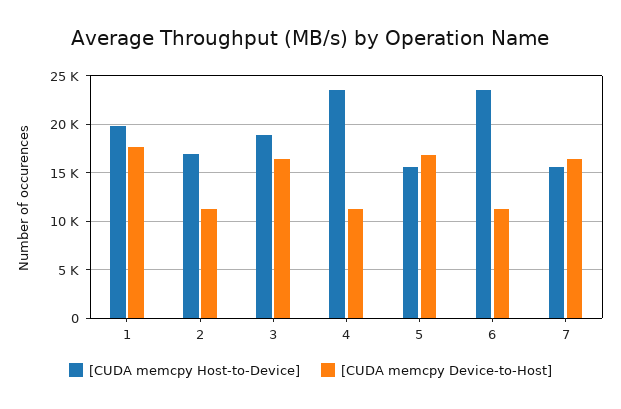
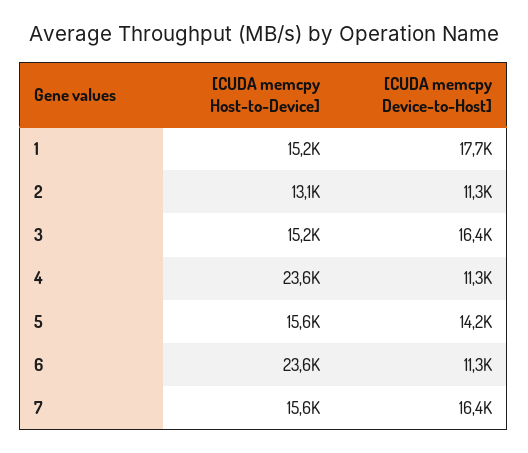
  {
    "[CUDA memcpy Host-to-Device]": {
-     "1": 20000,
+     "1": 15200,
-     "2": 17000,
+     "2": 13100,
-     "3": 19000,
+     "3": 15200,
      "4": 23600,
      "5": 15600,
      "6": 23600,
      "7": 15600
    },
    "[CUDA memcpy Device-to-Host]": {
      "1": 17700,
      "2": 11300,
      "3": 16400,
      "4": 11300,
-     "5": 17000,
+     "5": 14200,
      "6": 11300,
      "7": 16400
    }
  }

